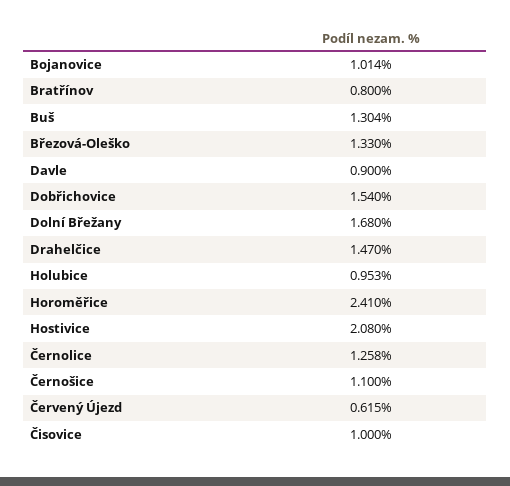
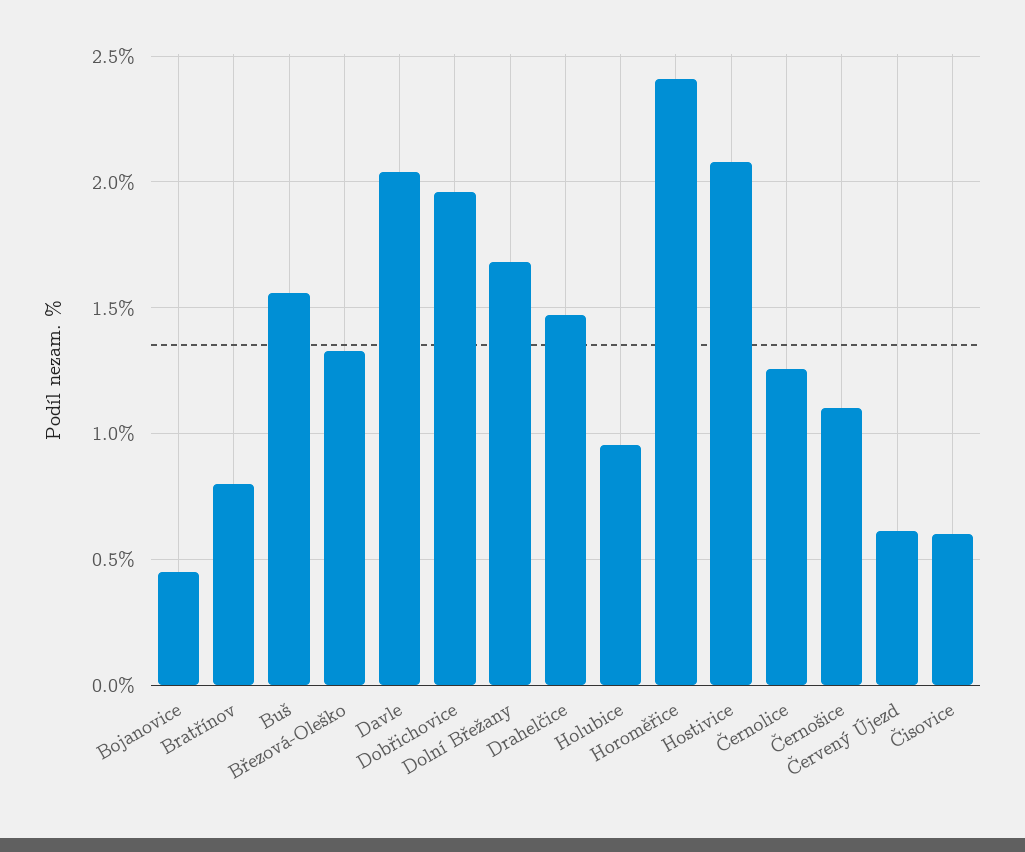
  {
-   "Bojanovice": 1.014,
+   "Bojanovice": 0.45,
    "Bratřínov": 0.8,
-   "Buš": 1.304,
+   "Buš": 1.55,
    "Březová-Oleško": 1.33,
-   "Davle": 0.9,
+   "Davle": 2.05,
-   "Dobřichovice": 1.54,
+   "Dobřichovice": 1.95,
    "Dolní Břežany": 1.68,
    "Drahelčice": 1.47,
    "Holubice": 0.953,
    "Horoměřice": 2.41,
    "Hostivice": 2.08,
    "Černolice": 1.258,
    "Černošice": 1.1,
    "Červený Újezd": 0.615,
-   "Čisovice": 1
+   "Čisovice": 0.6
  }

